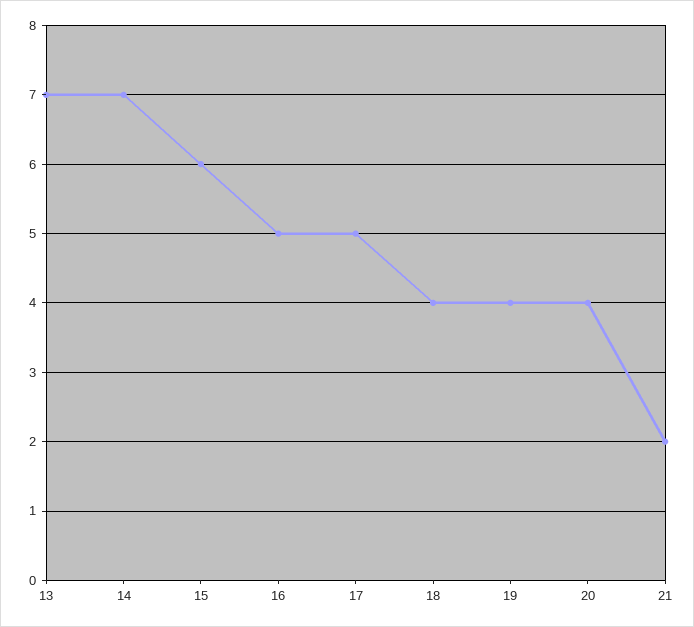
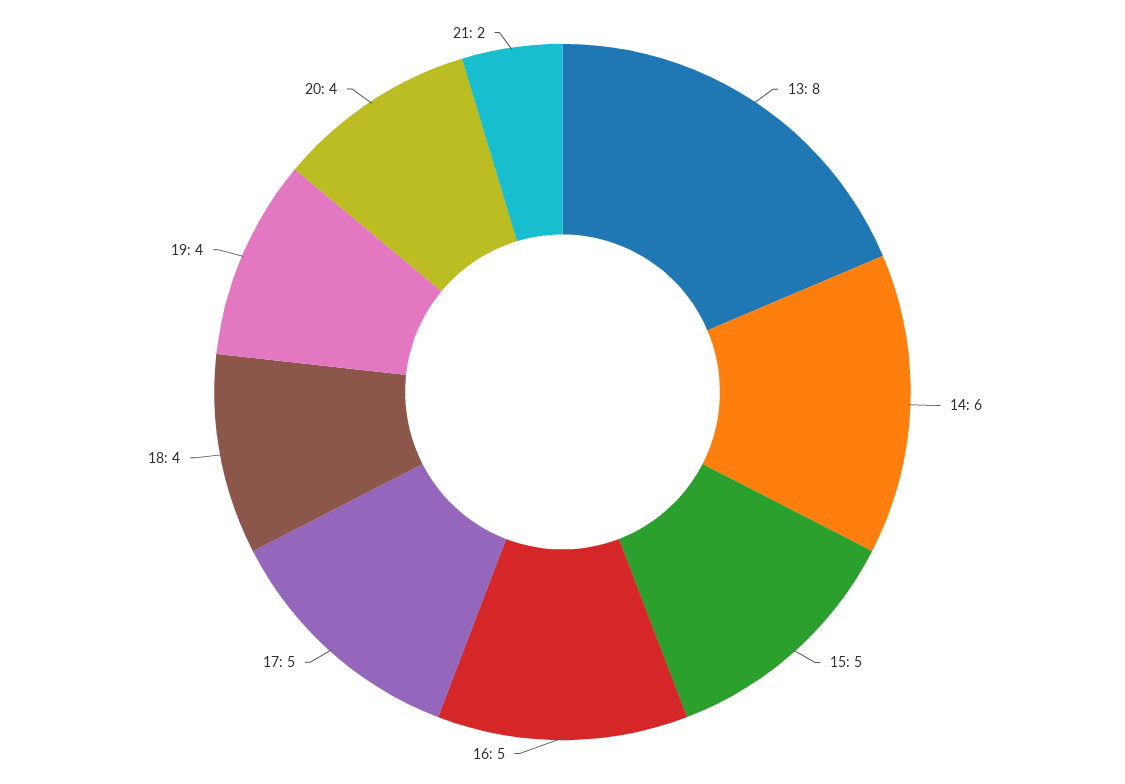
  {
-   "13": 7,
+   "13": 8,
-   "14": 7,
+   "14": 6,
-   "15": 6,
+   "15": 5,
    "16": 5,
    "17": 5,
    "18": 4,
    "19": 4,
    "20": 4,
    "21": 2
  }

